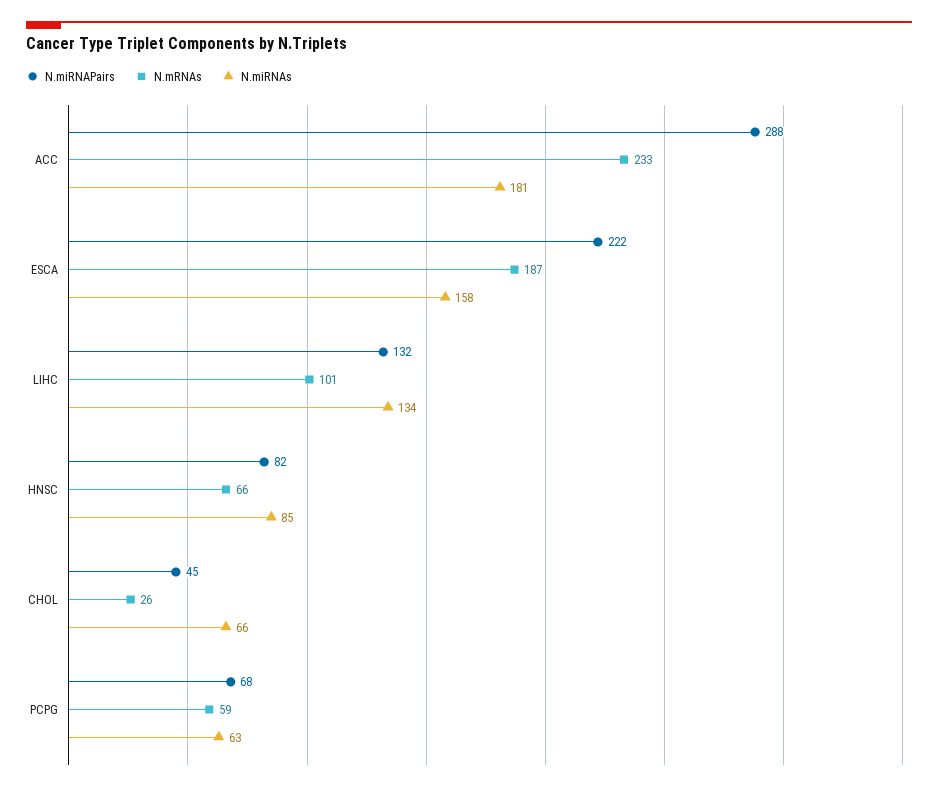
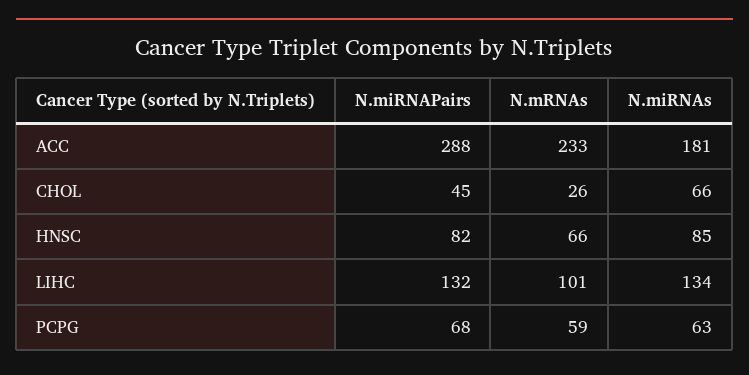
  {
    "N.miRNAPairs": {
      "ACC": 288,
-     "ESCA": 222,
      "LIHC": 132,
      "HNSC": 82,
      "CHOL": 45,
      "PCPG": 68
    },
    "N.mRNAs": {
      "ACC": 233,
-     "ESCA": 187,
      "LIHC": 101,
      "HNSC": 66,
      "CHOL": 26,
      "PCPG": 59
    },
    "N.miRNAs": {
      "ACC": 181,
-     "ESCA": 158,
      "LIHC": 134,
      "HNSC": 85,
      "CHOL": 66,
      "PCPG": 63
    }
  }

